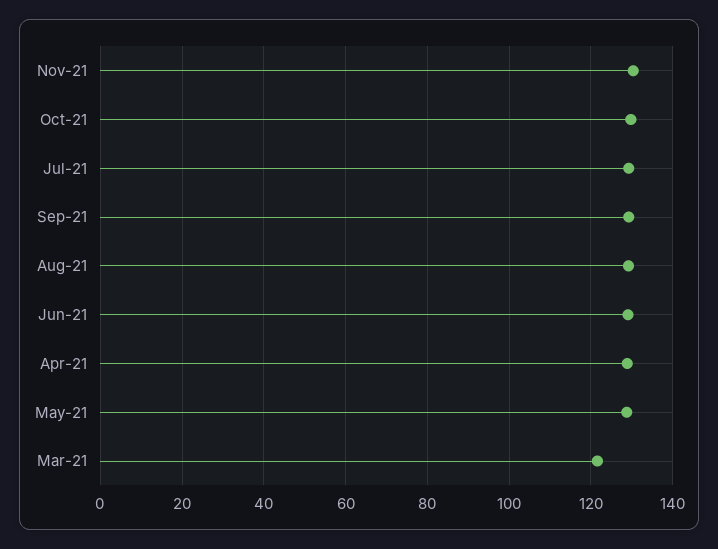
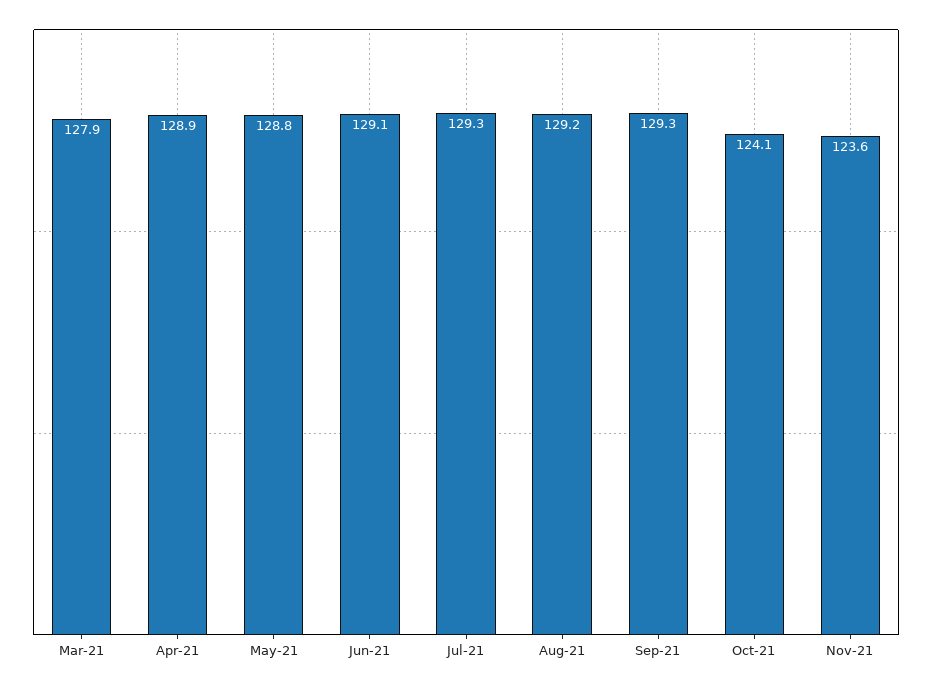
  {
-   "Nov-21": 130,
+   "Nov-21": 123.6,
-   "Oct-21": 130,
+   "Oct-21": 124.1,
    "Jul-21": 129.3,
    "Sep-21": 129.3,
    "Aug-21": 129.2,
    "Jun-21": 129.1,
    "Apr-21": 128.9,
    "May-21": 128.8,
-   "Mar-21": 122
+   "Mar-21": 127.9
  }

